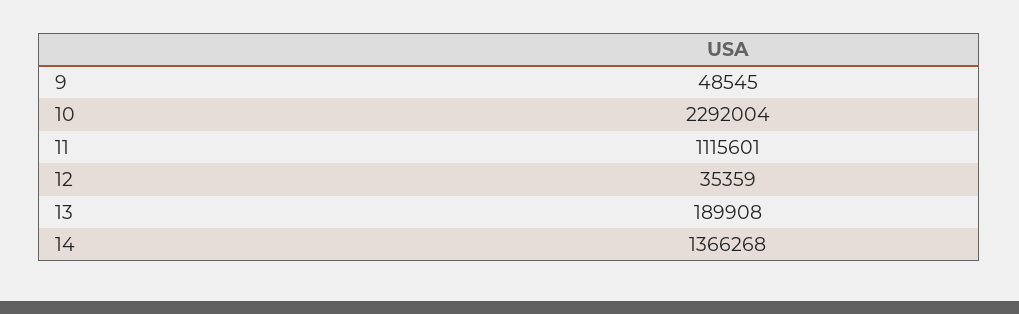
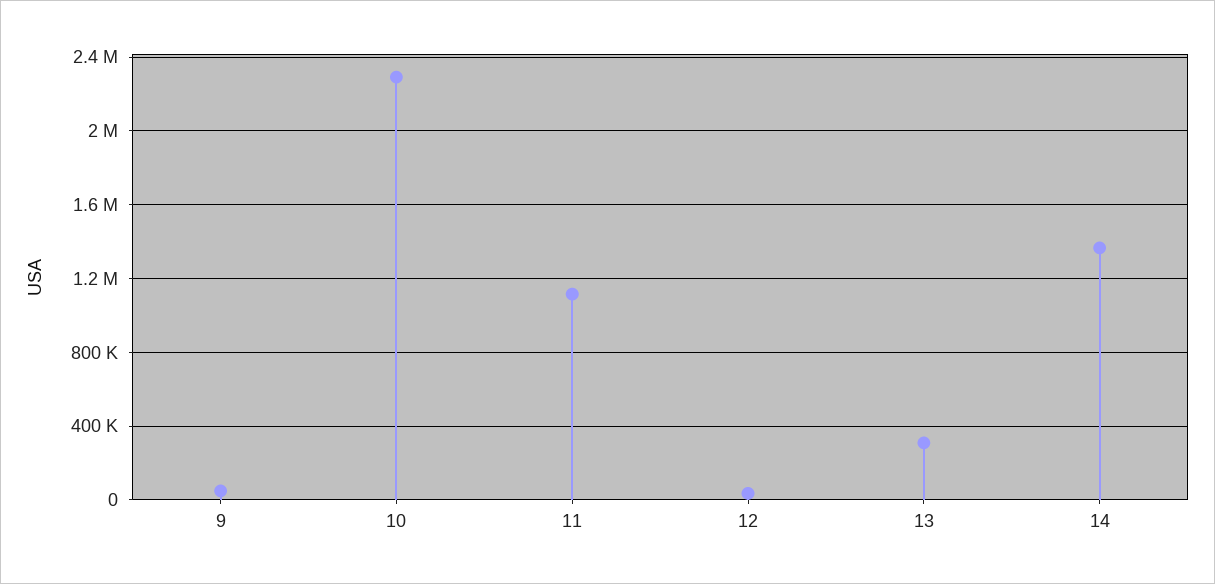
  {
    "9": 48545,
    "10": 2292004,
    "11": 1115601,
    "12": 35359,
-   "13": 189908,
+   "13": 300000,
    "14": 1366268
  }

